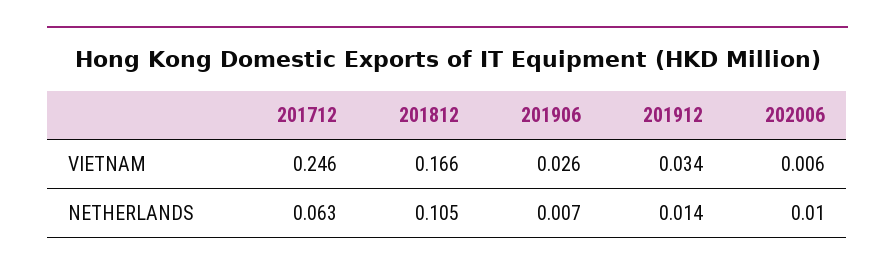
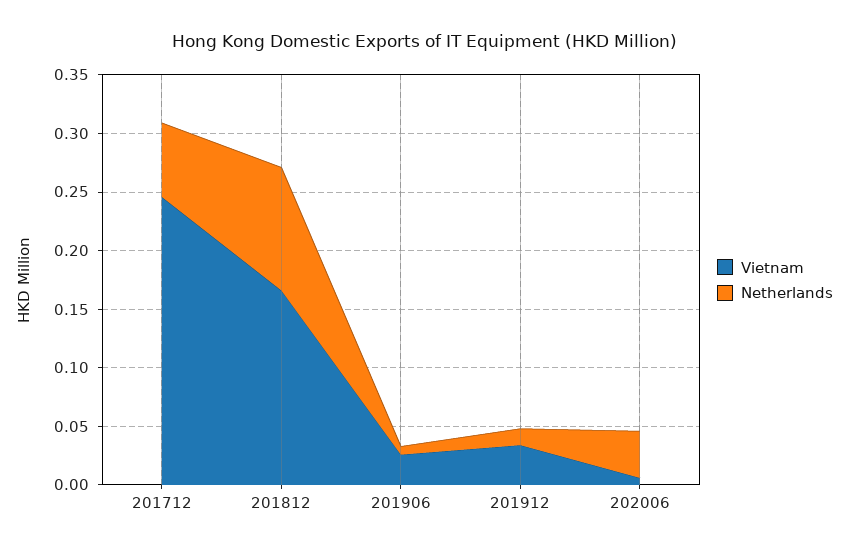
  {
    "VIETNAM": {
      "201712": 0.246,
      "201812": 0.166,
      "201906": 0.026,
      "201912": 0.034,
      "202006": 0.006
    },
    "NETHERLANDS": {
      "201712": 0.063,
      "201812": 0.105,
      "201906": 0.007,
      "201912": 0.014,
-     "202006": 0.01
+     "202006": 0.04
    }
  }

